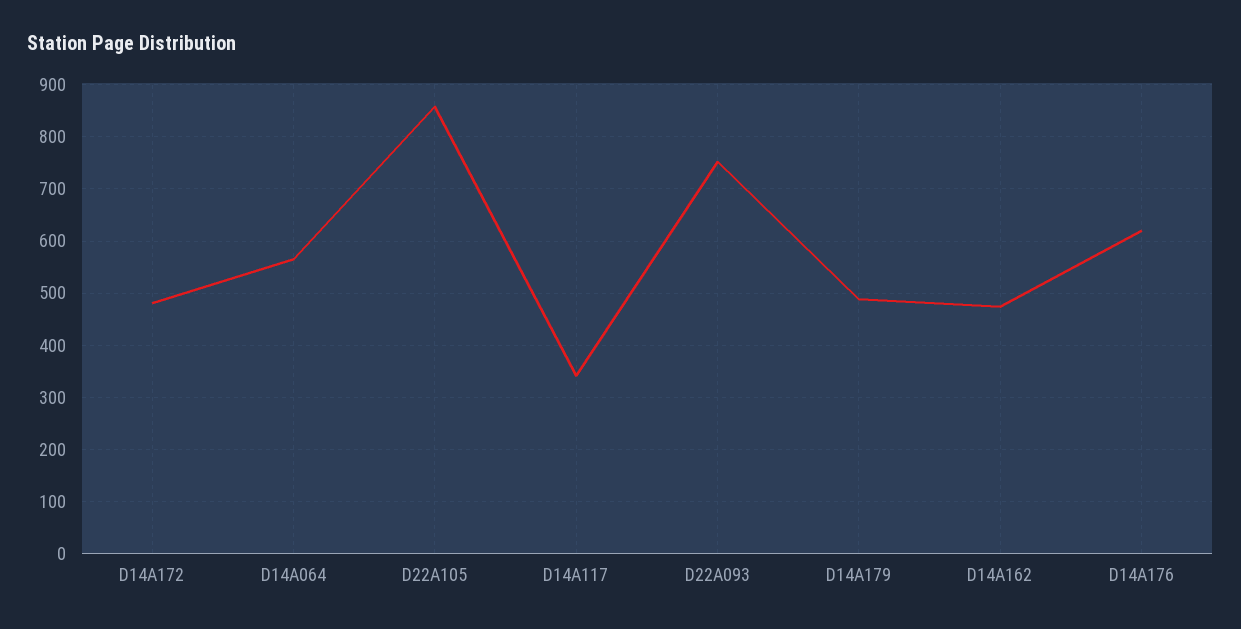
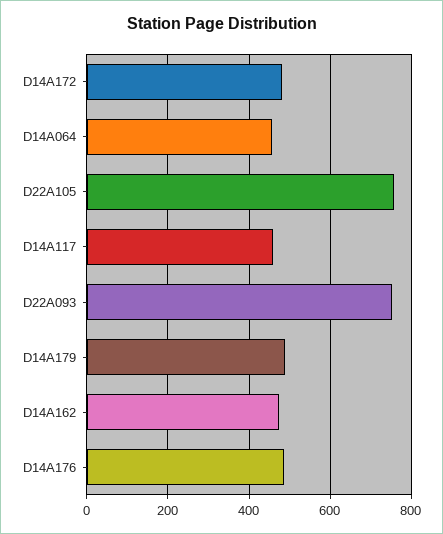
  {
    "D14A172": 480,
-   "D14A064": 560,
+   "D14A064": 460,
-   "D22A105": 860,
+   "D22A105": 760,
-   "D14A117": 340,
+   "D14A117": 460,
    "D22A093": 760,
    "D14A179": 480,
    "D14A162": 480,
-   "D14A176": 620
+   "D14A176": 480
  }

